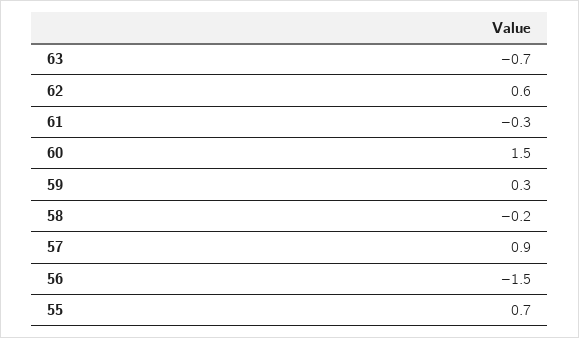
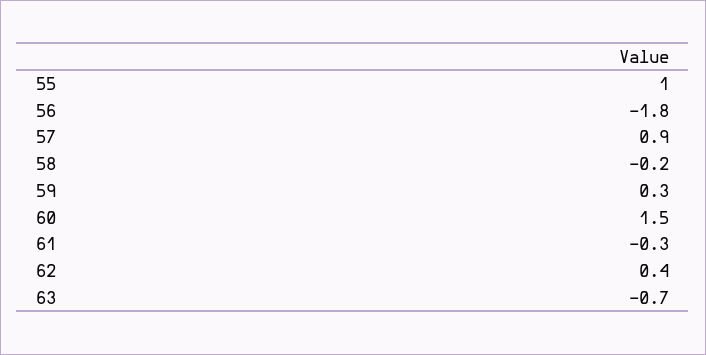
  {
    "63": -0.7,
-   "62": 0.6,
+   "62": 0.4,
    "61": -0.3,
    "60": 1.5,
    "59": 0.3,
    "58": -0.2,
    "57": 0.9,
-   "56": -1.5,
+   "56": -1.8,
-   "55": 0.7
+   "55": 1
  }

